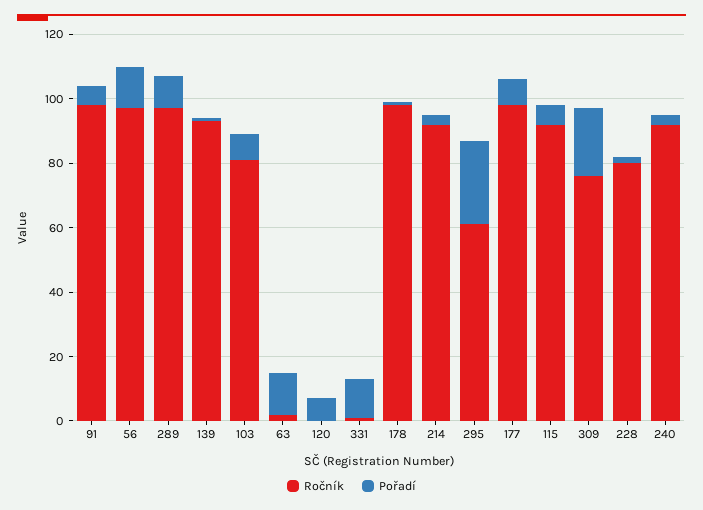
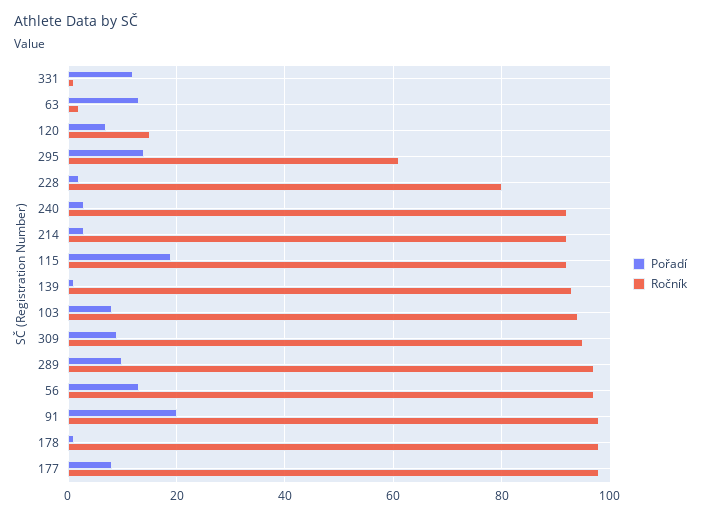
  {
    "Ročník": {
      "91": 100,
      "56": 95,
      "289": 95,
      "139": 95,
-     "103": 80,
+     "103": 95,
      "63": 0,
-     "120": 0,
+     "120": 15,
      "331": 0,
      "178": 100,
      "214": 90,
      "295": 60,
      "177": 100,
      "115": 90,
-     "309": 75,
+     "309": 95,
      "228": 80,
      "240": 90
    },
    "Pořadí": {
-     "91": 5,
+     "91": 20,
      "56": 15,
      "289": 10,
      "139": 0,
      "103": 10,
      "63": 15,
      "120": 5,
      "331": 10,
      "178": 0,
      "214": 5,
-     "295": 25,
+     "295": 15,
      "177": 10,
-     "115": 5,
+     "115": 20,
-     "309": 20,
+     "309": 10,
      "228": 0,
      "240": 5
    }
  }

